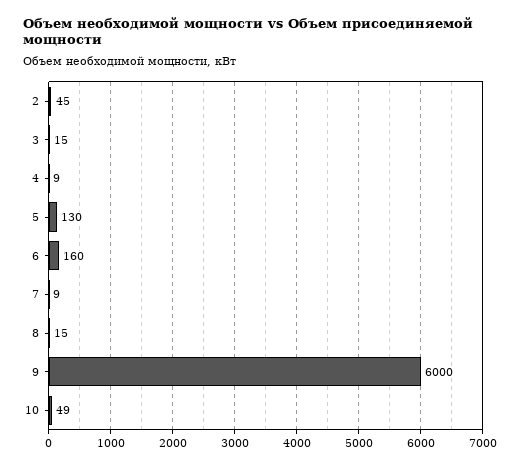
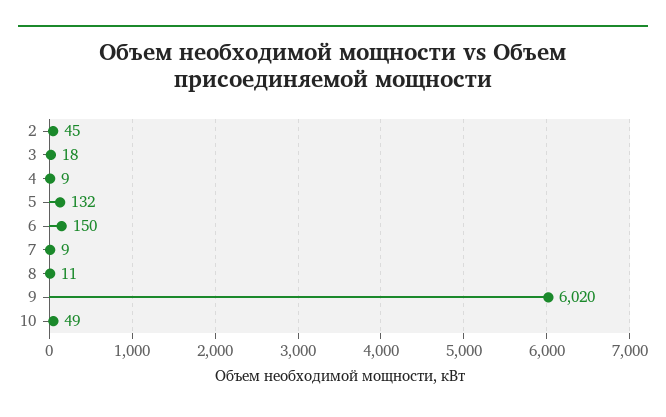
  {
    "2": 45,
-   "3": 15,
+   "3": 18,
    "4": 9,
-   "5": 130,
+   "5": 132,
-   "6": 160,
+   "6": 150,
    "7": 9,
-   "8": 15,
+   "8": 11,
-   "9": 6000,
+   "9": 6020,
    "10": 49
  }

